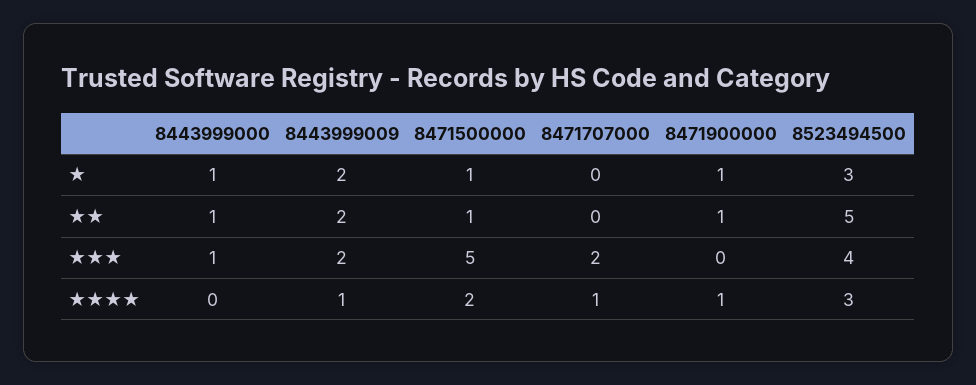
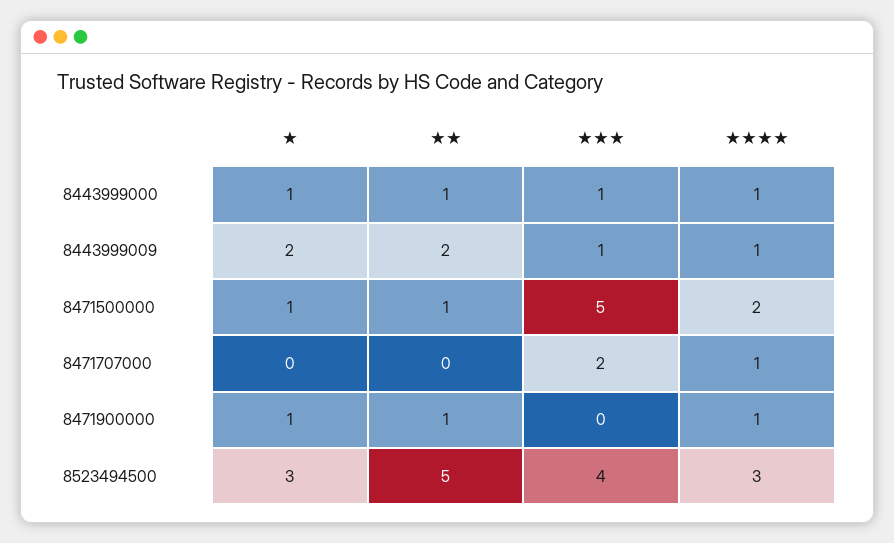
  {
    "8443999000": {
      "★": 1,
      "★★": 1,
      "★★★": 1,
-     "★★★★": 0
+     "★★★★": 1
    },
    "8443999009": {
      "★": 2,
      "★★": 2,
-     "★★★": 2,
+     "★★★": 1,
      "★★★★": 1
    },
    "8471500000": {
      "★": 1,
      "★★": 1,
      "★★★": 5,
      "★★★★": 2
    },
    "8471707000": {
      "★": 0,
      "★★": 0,
      "★★★": 2,
      "★★★★": 1
    },
    "8471900000": {
      "★": 1,
      "★★": 1,
      "★★★": 0,
      "★★★★": 1
    },
    "8523494500": {
      "★": 3,
      "★★": 5,
      "★★★": 4,
      "★★★★": 3
    }
  }

